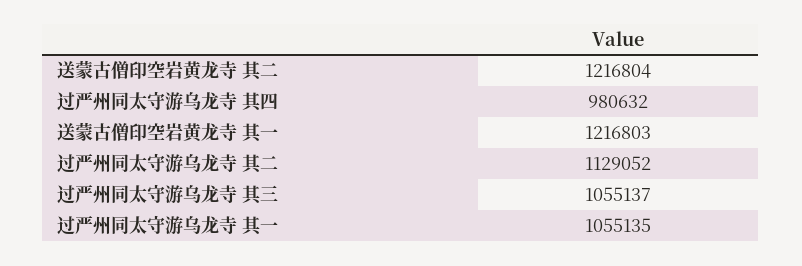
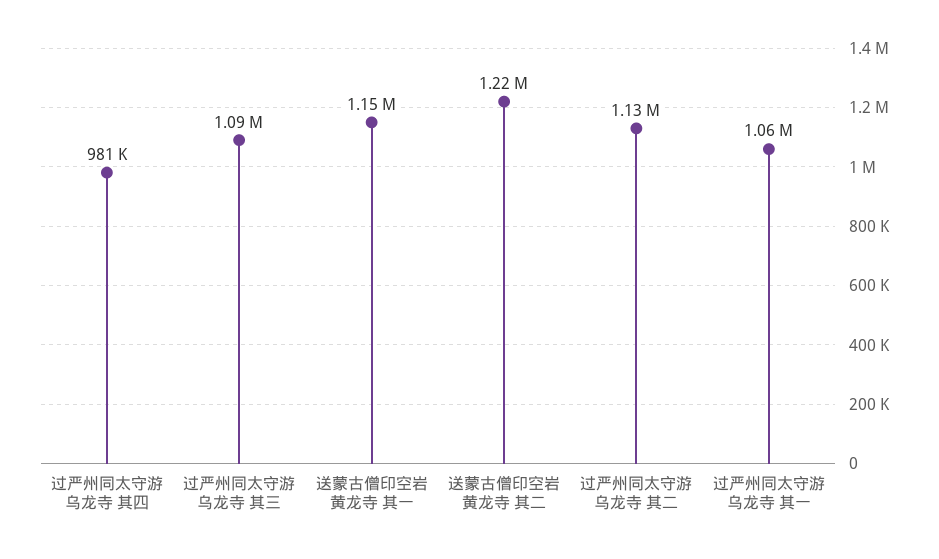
  {
    "送蒙古僧印空岩黄龙寺 其二": 1216804,
    "过严州同太守游乌龙寺 其四": 980632,
-   "送蒙古僧印空岩黄龙寺 其一": 1216803,
+   "送蒙古僧印空岩黄龙寺 其一": 1150000,
    "过严州同太守游乌龙寺 其二": 1129052,
-   "过严州同太守游乌龙寺 其三": 1055137,
+   "过严州同太守游乌龙寺 其三": 1090000,
    "过严州同太守游乌龙寺 其一": 1055135
  }

